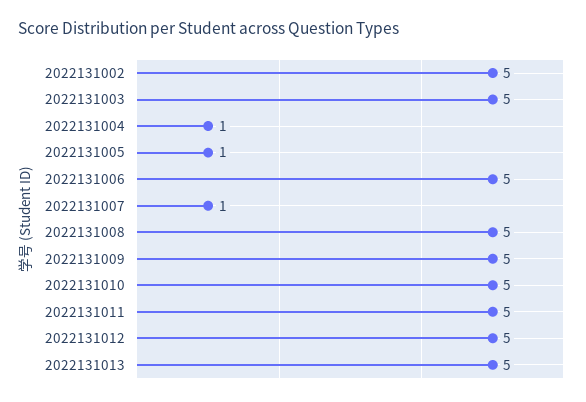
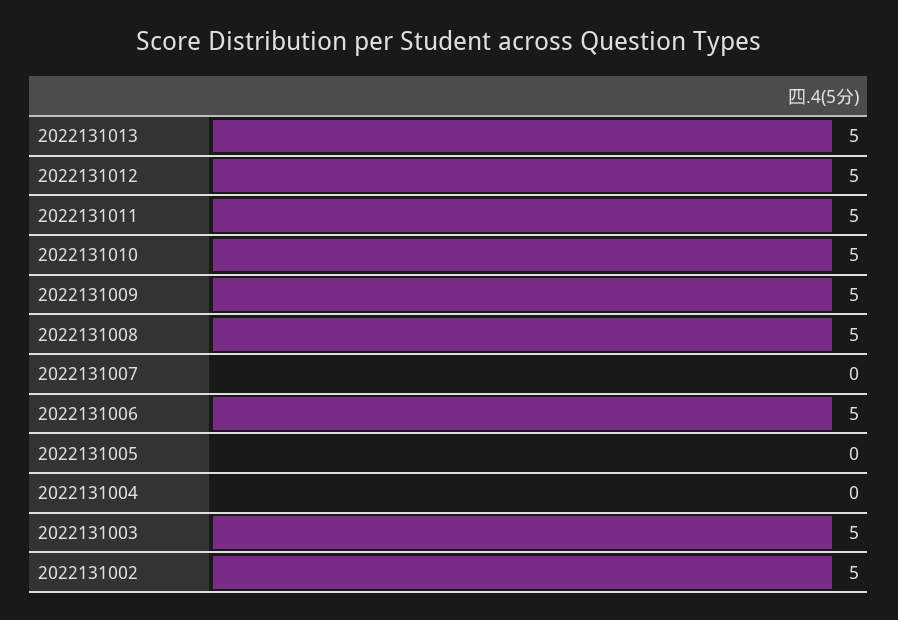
  {
    "2022131002": 5,
    "2022131003": 5,
-   "2022131004": 1,
+   "2022131004": 0,
-   "2022131005": 1,
+   "2022131005": 0,
    "2022131006": 5,
-   "2022131007": 1,
+   "2022131007": 0,
    "2022131008": 5,
    "2022131009": 5,
    "2022131010": 5,
    "2022131011": 5,
    "2022131012": 5,
    "2022131013": 5
  }

